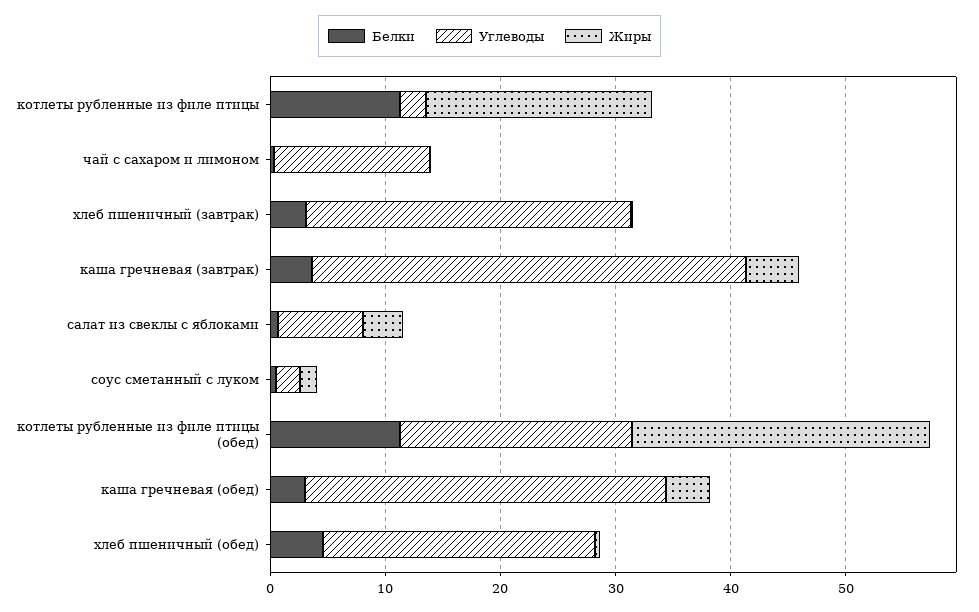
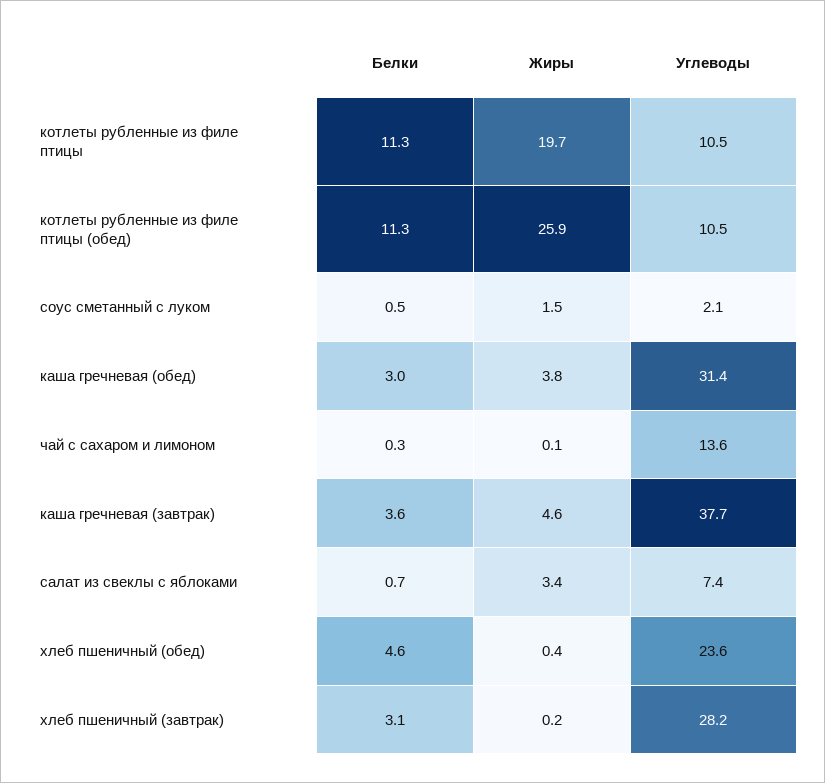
  {
    "Белки": {
      "котлеты рубленные из филе птицы": 11.3,
      "чай с сахаром и лимоном": 0.3,
      "хлеб пшеничный (завтрак)": 3.1,
      "каша гречневая (завтрак)": 3.6,
      "салат из свеклы с яблоками": 0.7,
      "соус сметанный с луком": 0.5,
      "котлеты рубленные из филе птицы (обед)": 11.3,
      "каша гречневая (обед)": 3,
      "хлеб пшеничный (обед)": 4.6
    },
    "Углеводы": {
-     "котлеты рубленные из филе птицы": 2,
+     "котлеты рубленные из филе птицы": 10.5,
      "чай с сахаром и лимоном": 13.6,
      "хлеб пшеничный (завтрак)": 28.2,
      "каша гречневая (завтрак)": 37.7,
      "салат из свеклы с яблоками": 7.4,
      "соус сметанный с луком": 2.1,
-     "котлеты рубленные из филе птицы (обед)": 20,
+     "котлеты рубленные из филе птицы (обед)": 10.5,
      "каша гречневая (обед)": 31.4,
      "хлеб пшеничный (обед)": 23.6
    },
    "Жиры": {
      "котлеты рубленные из филе птицы": 19.7,
      "чай с сахаром и лимоном": 0.1,
      "хлеб пшеничный (завтрак)": 0.2,
      "каша гречневая (завтрак)": 4.6,
      "салат из свеклы с яблоками": 3.4,
      "соус сметанный с луком": 1.5,
      "котлеты рубленные из филе птицы (обед)": 25.9,
      "каша гречневая (обед)": 3.8,
      "хлеб пшеничный (обед)": 0.4
    }
  }

